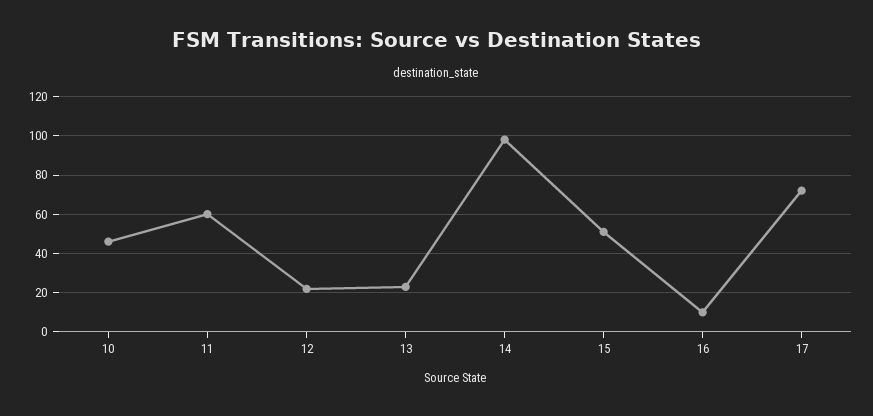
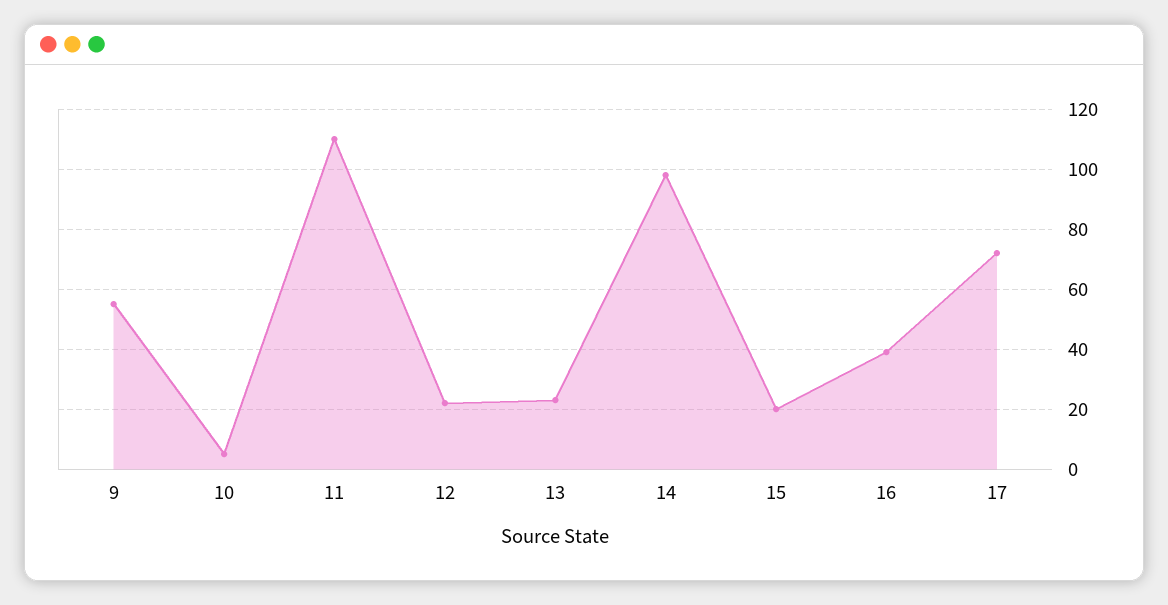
  {
-   "10": 45,
+   "10": 5,
-   "11": 60,
+   "11": 110,
    "12": 20,
    "13": 25,
    "14": 100,
-   "15": 50,
+   "15": 20,
-   "16": 10,
+   "16": 40,
-   "17": 70
+   "17": 70,
+   "9": 55
  }

